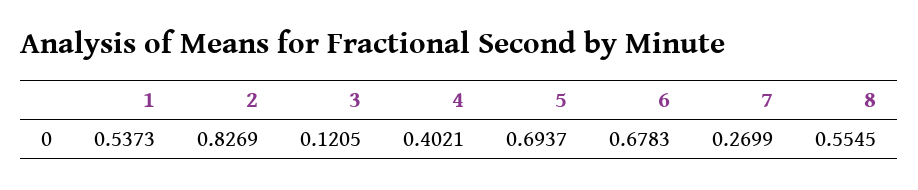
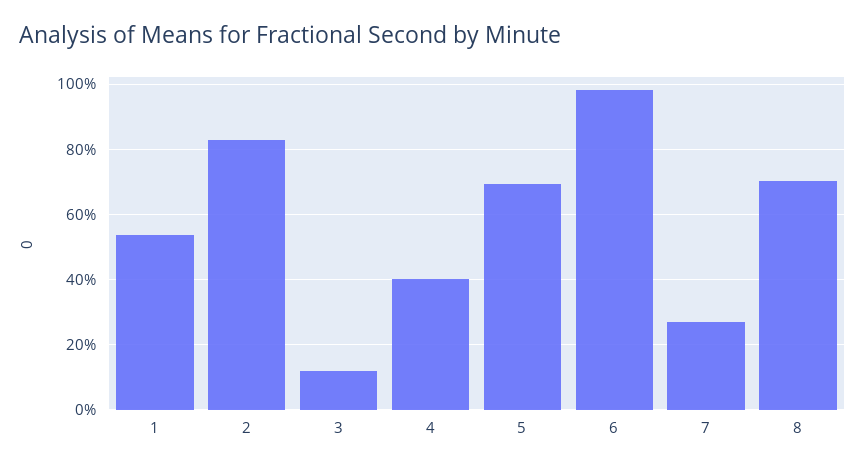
  {
    "1": 0.5373,
    "2": 0.8269,
    "3": 0.1205,
    "4": 0.4021,
    "5": 0.6937,
-   "6": 0.6783,
+   "6": 0.98,
    "7": 0.2699,
-   "8": 0.5545
+   "8": 0.7
  }

